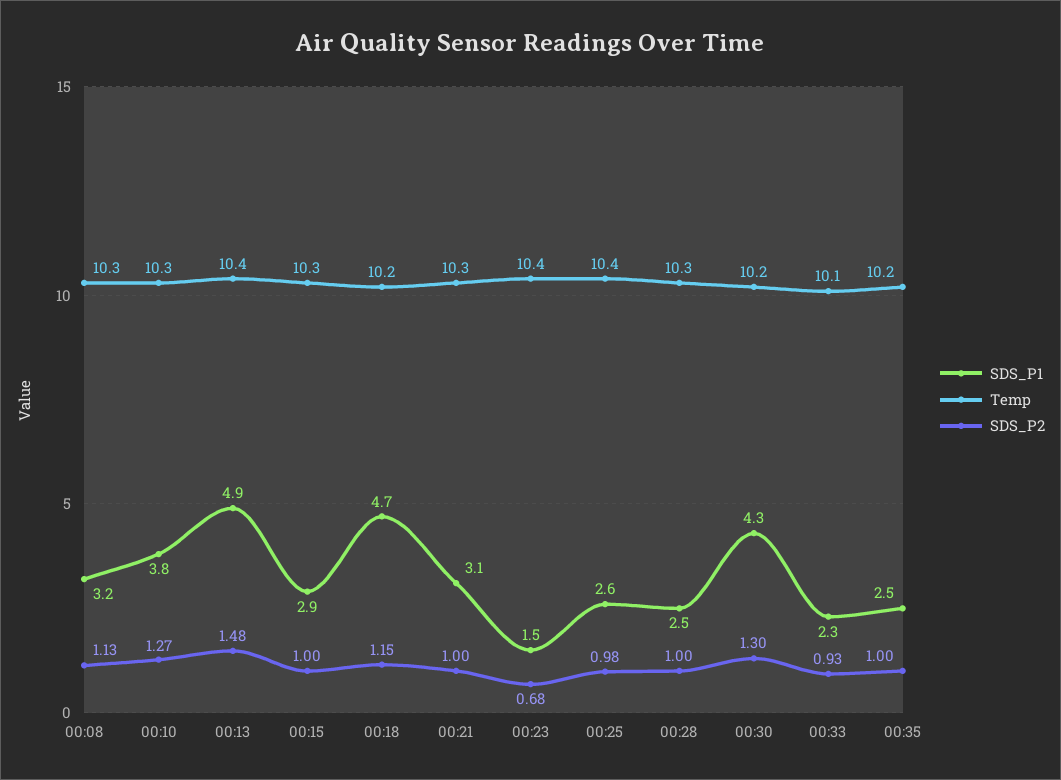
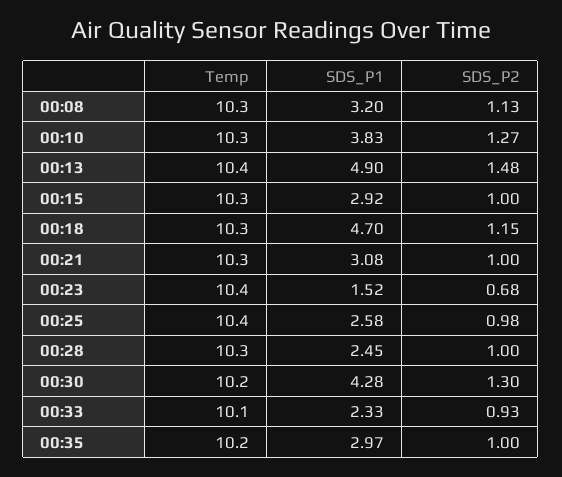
  {
    "SDS_P1": {
      "00:08": 3.2,
      "00:10": 3.83,
      "00:13": 4.9,
      "00:15": 2.92,
      "00:18": 4.7,
      "00:21": 3.08,
      "00:23": 1.52,
      "00:25": 2.58,
      "00:28": 2.45,
      "00:30": 4.28,
      "00:33": 2.33,
-     "00:35": 2.5
+     "00:35": 2.97
    },
    "Temp": {
      "00:08": 10.3,
      "00:10": 10.3,
      "00:13": 10.4,
      "00:15": 10.3,
-     "00:18": 10.2,
+     "00:18": 10.3,
      "00:21": 10.3,
      "00:23": 10.4,
      "00:25": 10.4,
      "00:28": 10.3,
      "00:30": 10.2,
      "00:33": 10.1,
      "00:35": 10.2
    },
    "SDS_P2": {
      "00:08": 1.13,
      "00:10": 1.27,
      "00:13": 1.48,
      "00:15": 1,
      "00:18": 1.15,
      "00:21": 1,
      "00:23": 0.68,
      "00:25": 0.98,
      "00:28": 1,
      "00:30": 1.3,
      "00:33": 0.93,
      "00:35": 1
    }
  }

